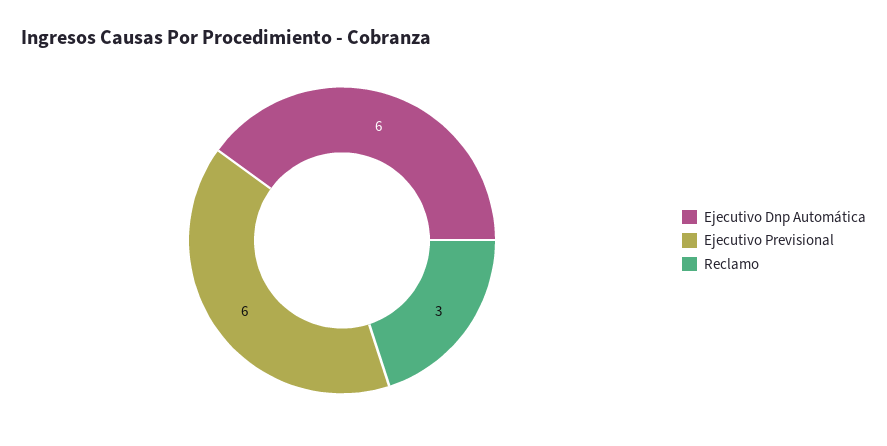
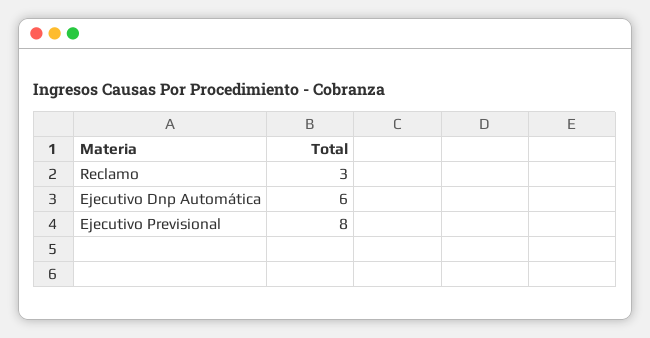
  {
    "Ejecutivo Dnp Automática": 6,
-   "Ejecutivo Previsional": 6,
+   "Ejecutivo Previsional": 8,
    "Reclamo": 3
  }

